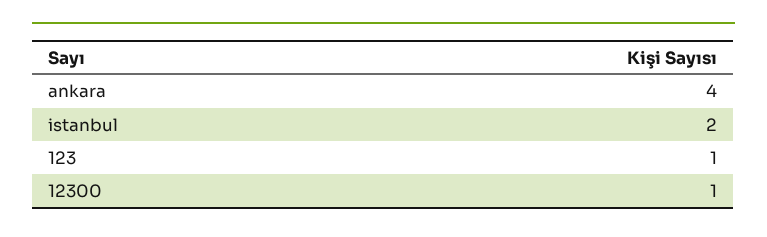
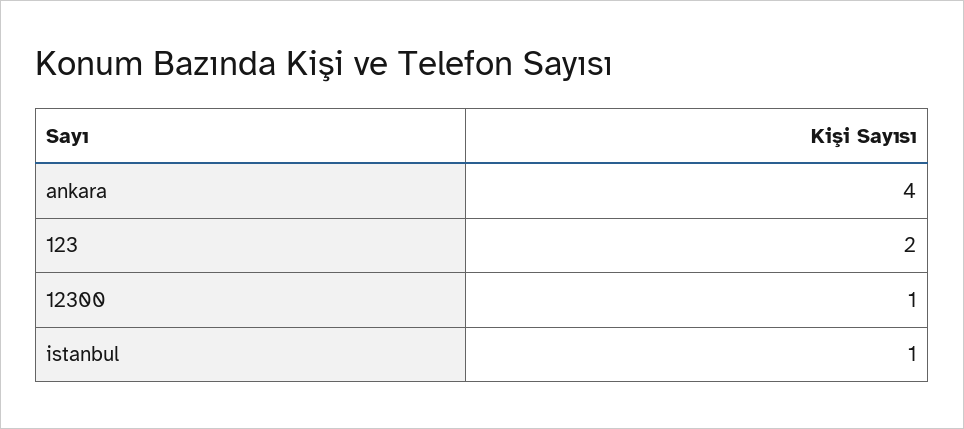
  {
    "ankara": 4,
-   "istanbul": 2,
+   "istanbul": 1,
-   "123": 1,
+   "123": 2,
    "12300": 1
  }

